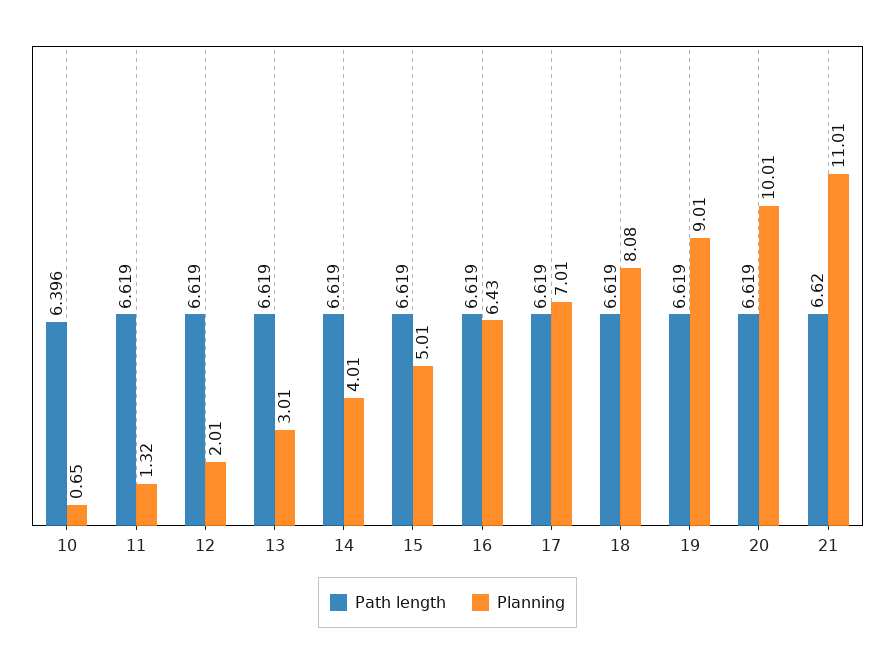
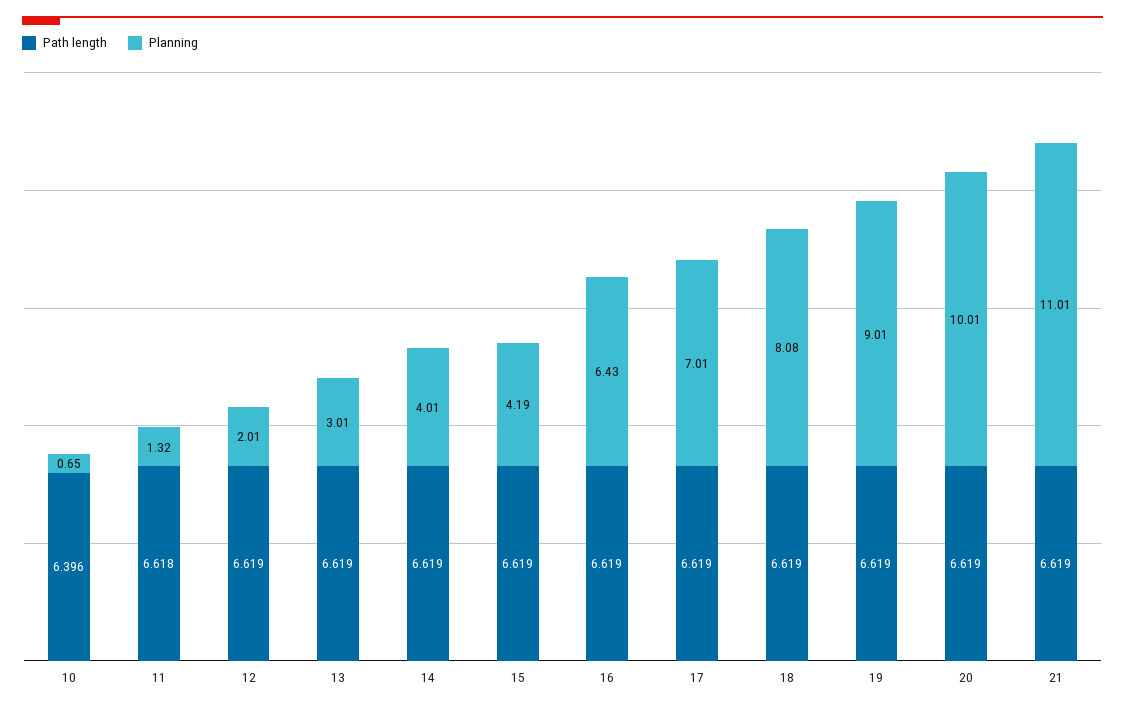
  {
    "Path length": {
      "10": 6.396,
-     "11": 6.619,
+     "11": 6.618,
      "12": 6.619,
      "13": 6.619,
      "14": 6.619,
      "15": 6.619,
      "16": 6.619,
      "17": 6.619,
      "18": 6.619,
      "19": 6.619,
      "20": 6.619,
-     "21": 6.62
+     "21": 6.619
    },
    "Planning": {
      "10": 0.65,
      "11": 1.32,
      "12": 2.01,
      "13": 3.01,
      "14": 4.01,
-     "15": 5.01,
+     "15": 4.19,
      "16": 6.43,
      "17": 7.01,
      "18": 8.08,
      "19": 9.01,
      "20": 10.01,
      "21": 11.01
    }
  }

